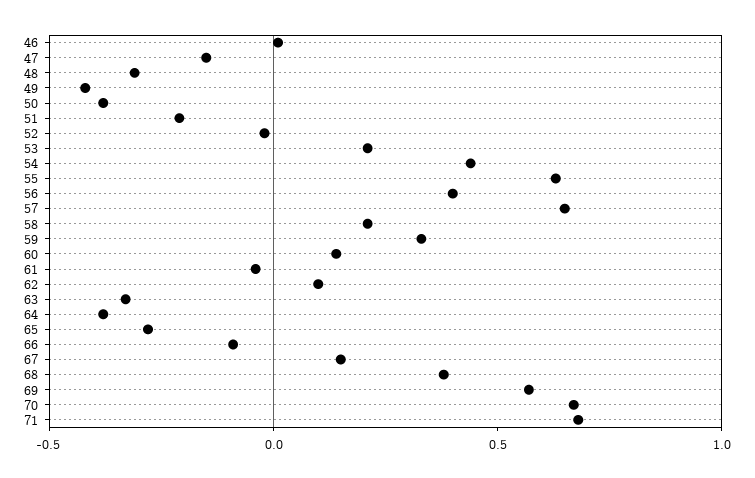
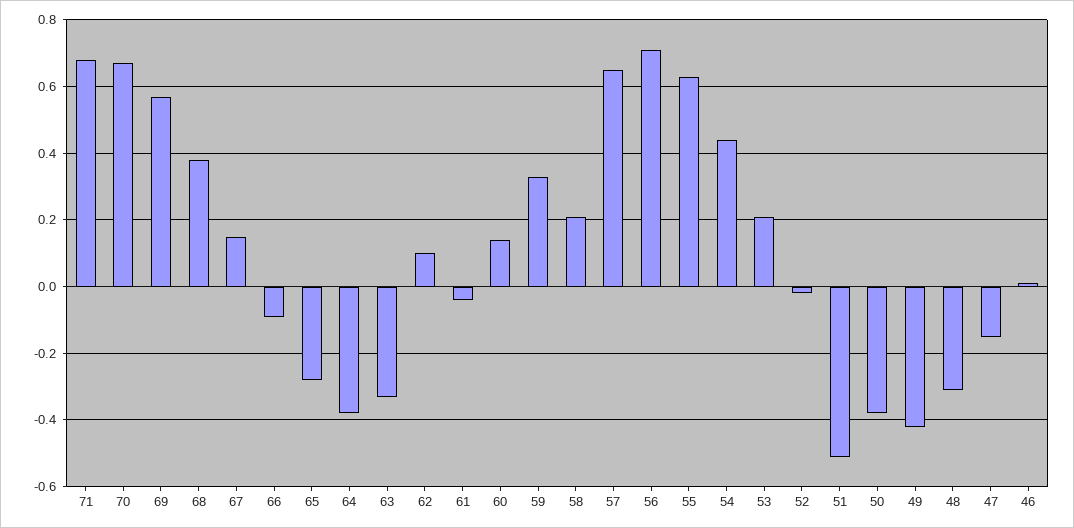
  {
    "46": 0,
    "47": -0.15,
    "48": -0.3,
    "49": -0.4,
    "50": -0.4,
-   "51": -0.2,
+   "51": -0.5,
    "52": 0,
    "53": 0.2,
    "54": 0.45,
    "55": 0.65,
-   "56": 0.4,
+   "56": 0.7,
    "57": 0.65,
    "58": 0.2,
    "59": 0.35,
    "60": 0.15,
    "61": -0.05,
    "62": 0.1,
    "63": -0.35,
    "64": -0.4,
    "65": -0.3,
    "66": -0.1,
    "67": 0.15,
    "68": 0.4,
    "69": 0.55,
    "70": 0.65,
    "71": 0.7
  }

